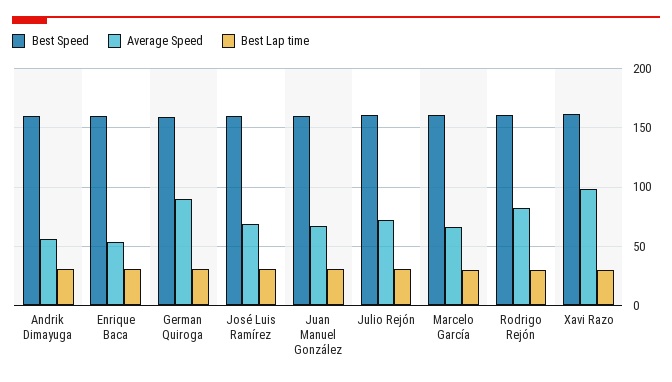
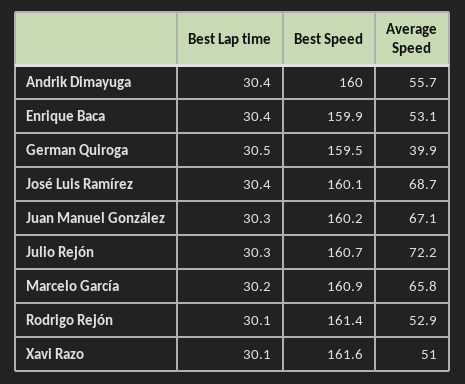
  {
    "Best Speed": {
      "Andrik Dimayuga": 160,
      "Enrique Baca": 159.9,
      "German Quiroga": 159.5,
      "José Luis Ramírez": 160.1,
      "Juan Manuel González": 160.2,
      "Julio Rejón": 160.7,
      "Marcelo García": 160.9,
      "Rodrigo Rejón": 161.4,
      "Xavi Razo": 161.6
    },
    "Average Speed": {
      "Andrik Dimayuga": 55.7,
      "Enrique Baca": 53.1,
-     "German Quiroga": 90,
+     "German Quiroga": 39.9,
      "José Luis Ramírez": 68.7,
      "Juan Manuel González": 67.1,
      "Julio Rejón": 72.2,
      "Marcelo García": 65.8,
-     "Rodrigo Rejón": 80,
+     "Rodrigo Rejón": 52.9,
-     "Xavi Razo": 100
+     "Xavi Razo": 51
    },
    "Best Lap time": {
      "Andrik Dimayuga": 30.4,
      "Enrique Baca": 30.4,
      "German Quiroga": 30.5,
      "José Luis Ramírez": 30.4,
      "Juan Manuel González": 30.3,
      "Julio Rejón": 30.3,
      "Marcelo García": 30.2,
      "Rodrigo Rejón": 30.1,
      "Xavi Razo": 30.1
    }
  }

